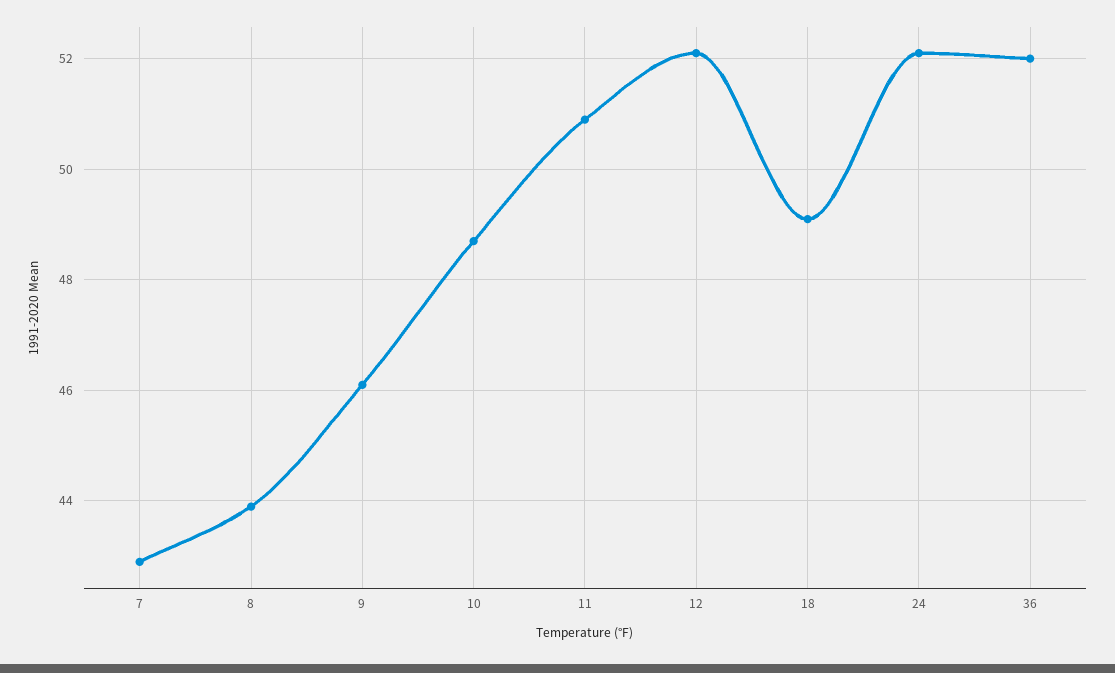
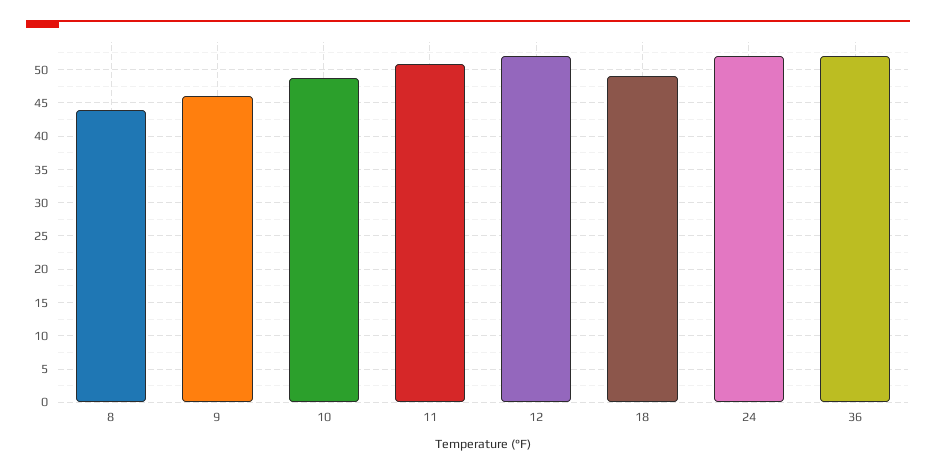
  {
-   "7": 43,
    "8": 44,
    "9": 46,
    "10": 48.5,
    "11": 51,
    "12": 52,
    "18": 49,
    "24": 52,
    "36": 52
  }

